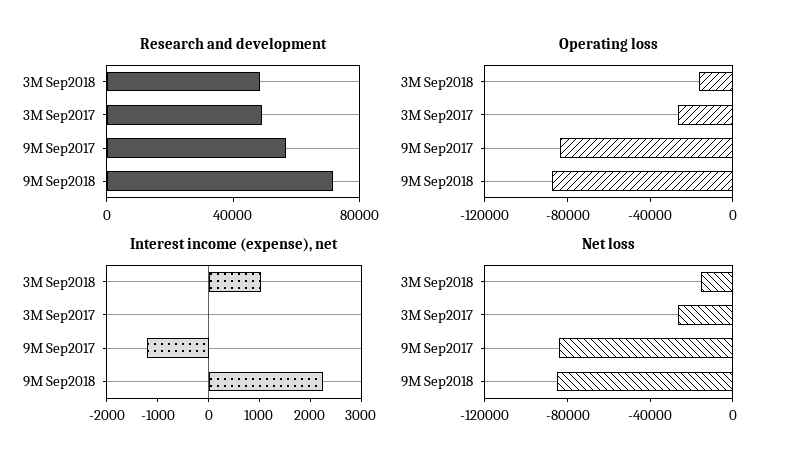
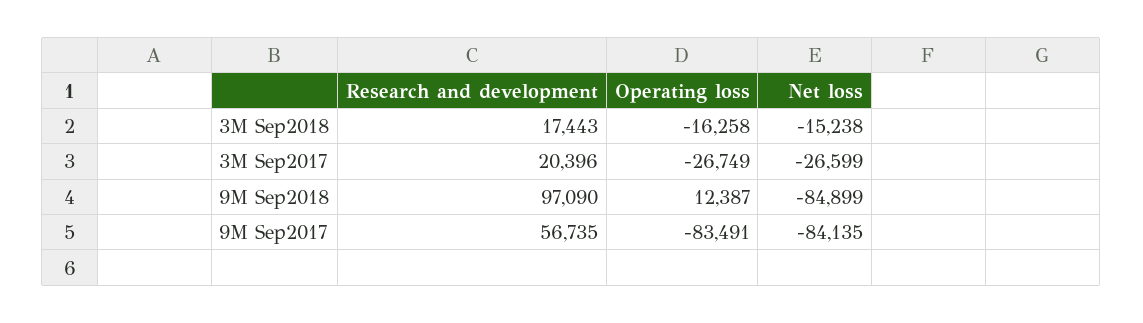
  {
    "Research and development": {
-     "3M Sep2018": 50000,
+     "3M Sep2018": 17443,
-     "3M Sep2017": 50000,
+     "3M Sep2017": 20396,
      "9M Sep2017": 56735,
-     "9M Sep2018": 70000
+     "9M Sep2018": 97090
    },
    "Operating loss": {
      "3M Sep2018": -16258,
      "3M Sep2017": -26749,
      "9M Sep2017": -83491,
-     "9M Sep2018": -90000
+     "9M Sep2018": 12387
    },
-   "Interest income (expense), net": {
-     "3M Sep2018": 1000,
-     "3M Sep2017": 0,
-     "9M Sep2017": -1200,
-     "9M Sep2018": 2200
-   },
    "Net loss": {
      "3M Sep2018": -15238,
      "3M Sep2017": -26599,
      "9M Sep2017": -84135,
      "9M Sep2018": -84899
    }
  }

